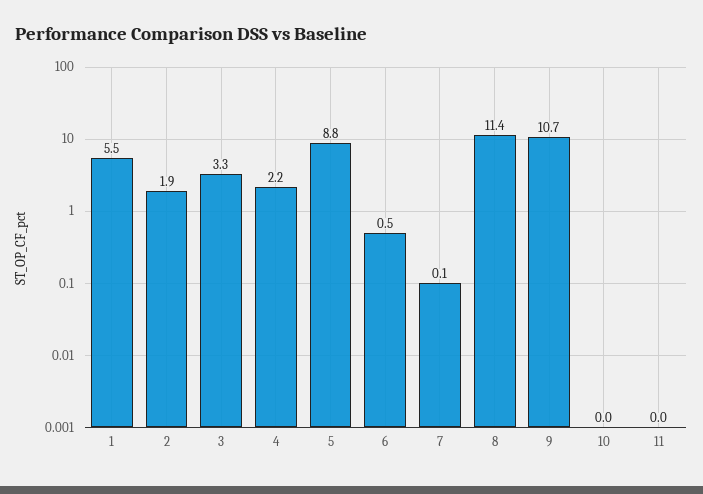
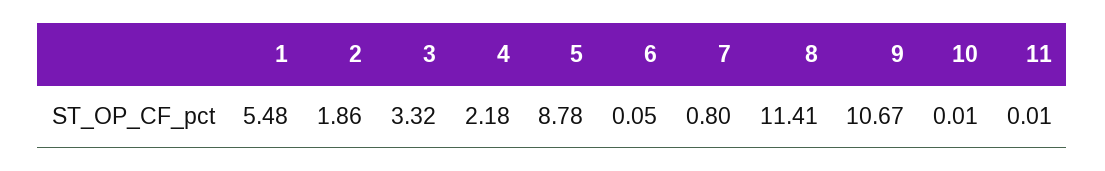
  {
    "1": 5.48,
    "2": 1.86,
    "3": 3.32,
    "4": 2.18,
    "5": 8.78,
-   "6": 0.5,
+   "6": 0.05,
-   "7": 0.1,
+   "7": 0.8,
    "8": 11.41,
    "9": 10.67,
    "10": 0.01,
    "11": 0.01
  }

